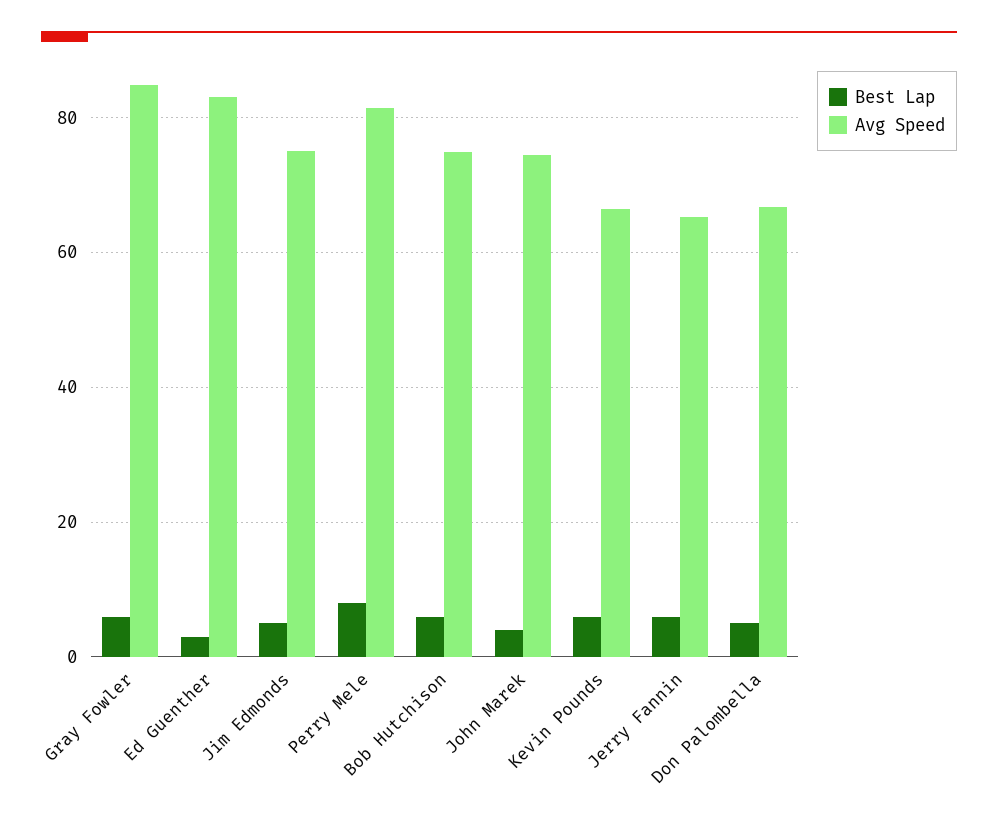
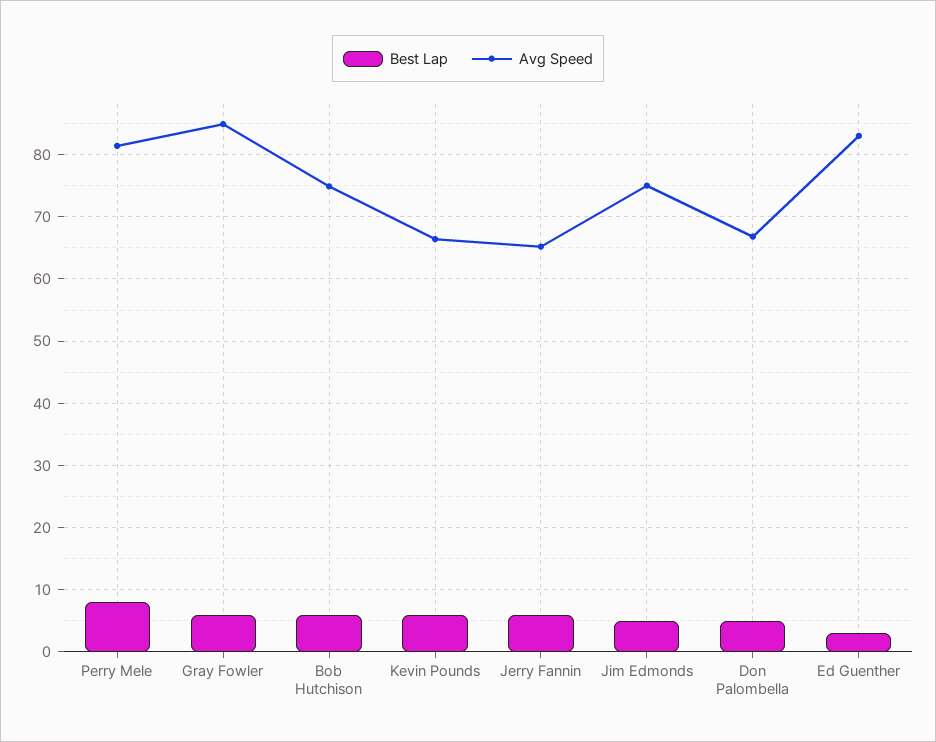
  {
    "Best Lap": {
      "Gray Fowler": 6,
      "Ed Guenther": 3,
      "Jim Edmonds": 5,
      "Perry Mele": 8,
      "Bob Hutchison": 6,
-     "John Marek": 4,
      "Kevin Pounds": 6,
      "Jerry Fannin": 6,
      "Don Palombella": 5
    },
    "Avg Speed": {
      "Gray Fowler": 85,
      "Ed Guenther": 83,
      "Jim Edmonds": 75,
      "Perry Mele": 81,
      "Bob Hutchison": 75,
-     "John Marek": 74,
      "Kevin Pounds": 66,
      "Jerry Fannin": 65,
      "Don Palombella": 67
    }
  }

